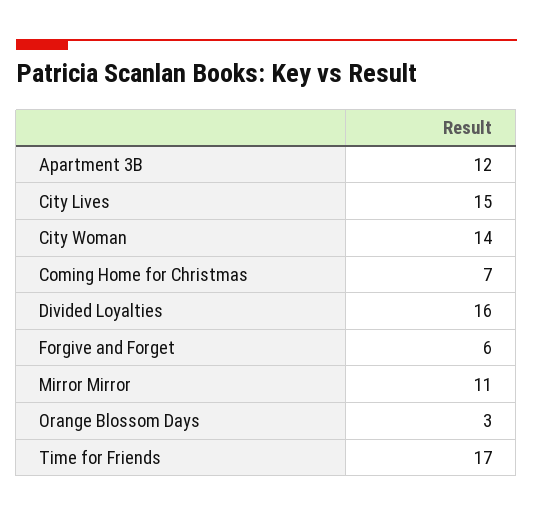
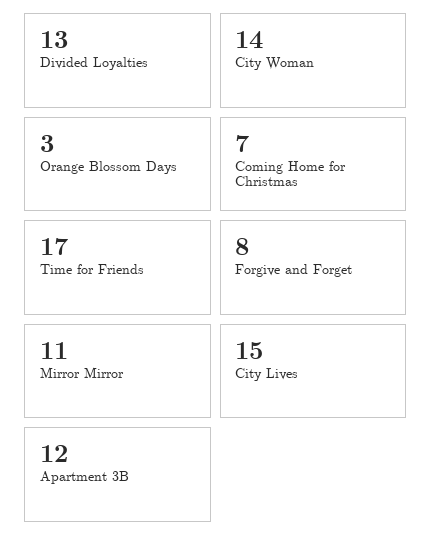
  {
    "Apartment 3B": 12,
    "City Lives": 15,
    "City Woman": 14,
    "Coming Home for Christmas": 7,
-   "Divided Loyalties": 16,
+   "Divided Loyalties": 13,
-   "Forgive and Forget": 6,
+   "Forgive and Forget": 8,
    "Mirror Mirror": 11,
    "Orange Blossom Days": 3,
    "Time for Friends": 17
  }

